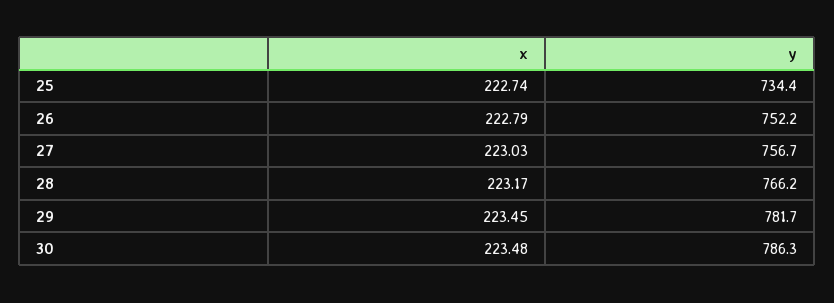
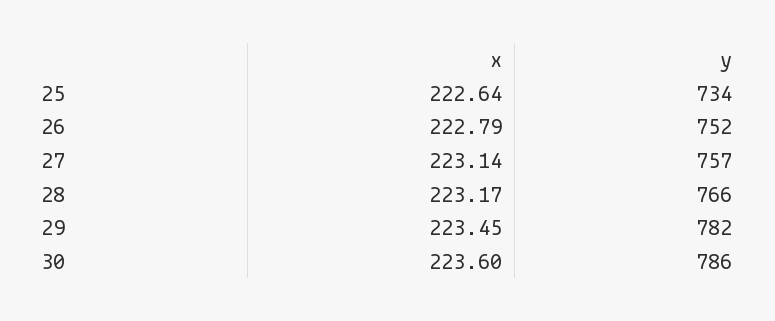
  {
    "x": {
-     "25": 222.74,
+     "25": 222.64,
      "26": 222.79,
-     "27": 223.03,
+     "27": 223.14,
      "28": 223.17,
      "29": 223.45,
-     "30": 223.48
+     "30": 223.6
    },
    "y": {
      "25": 734.4,
      "26": 752.2,
      "27": 756.7,
      "28": 766.2,
      "29": 781.7,
      "30": 786.3
    }
  }

